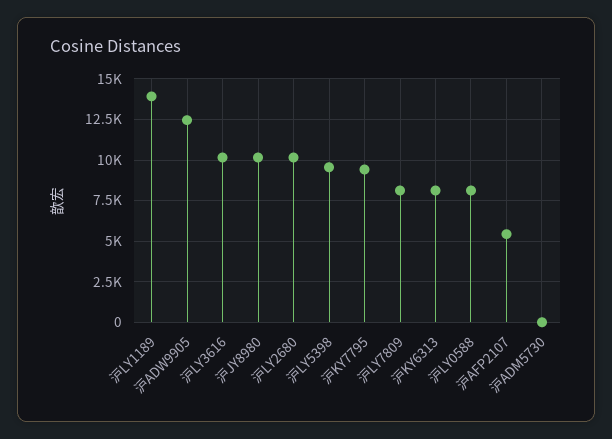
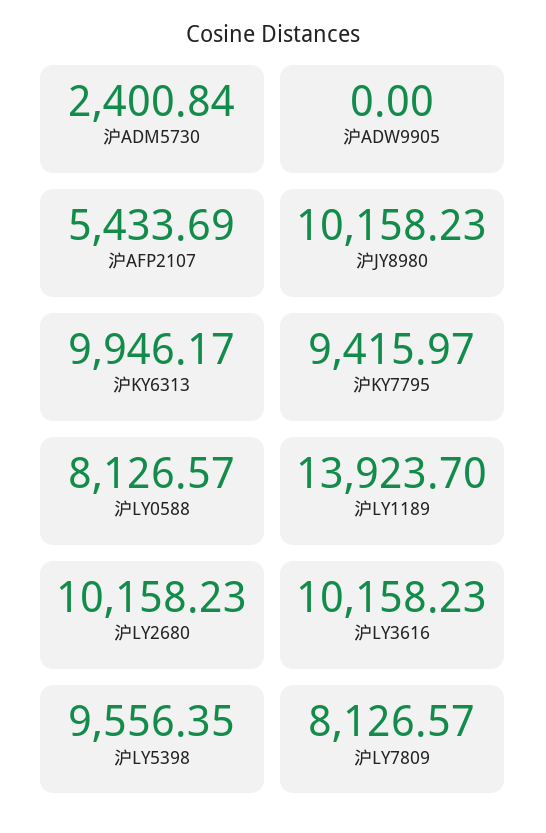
  {
    "沪LY1189": 13923.7,
-   "沪ADW9905": 12500,
+   "沪ADW9905": 0,
    "沪LY3616": 10158.23,
    "沪JY8980": 10158.23,
    "沪LY2680": 10158.23,
    "沪LY5398": 9556.35,
    "沪KY7795": 9415.97,
    "沪LY7809": 8126.57,
-   "沪KY6313": 8000,
+   "沪KY6313": 9946.17,
    "沪LY0588": 8126.57,
    "沪AFP2107": 5433.69,
-   "沪ADM5730": 0
+   "沪ADM5730": 2400.84
  }

